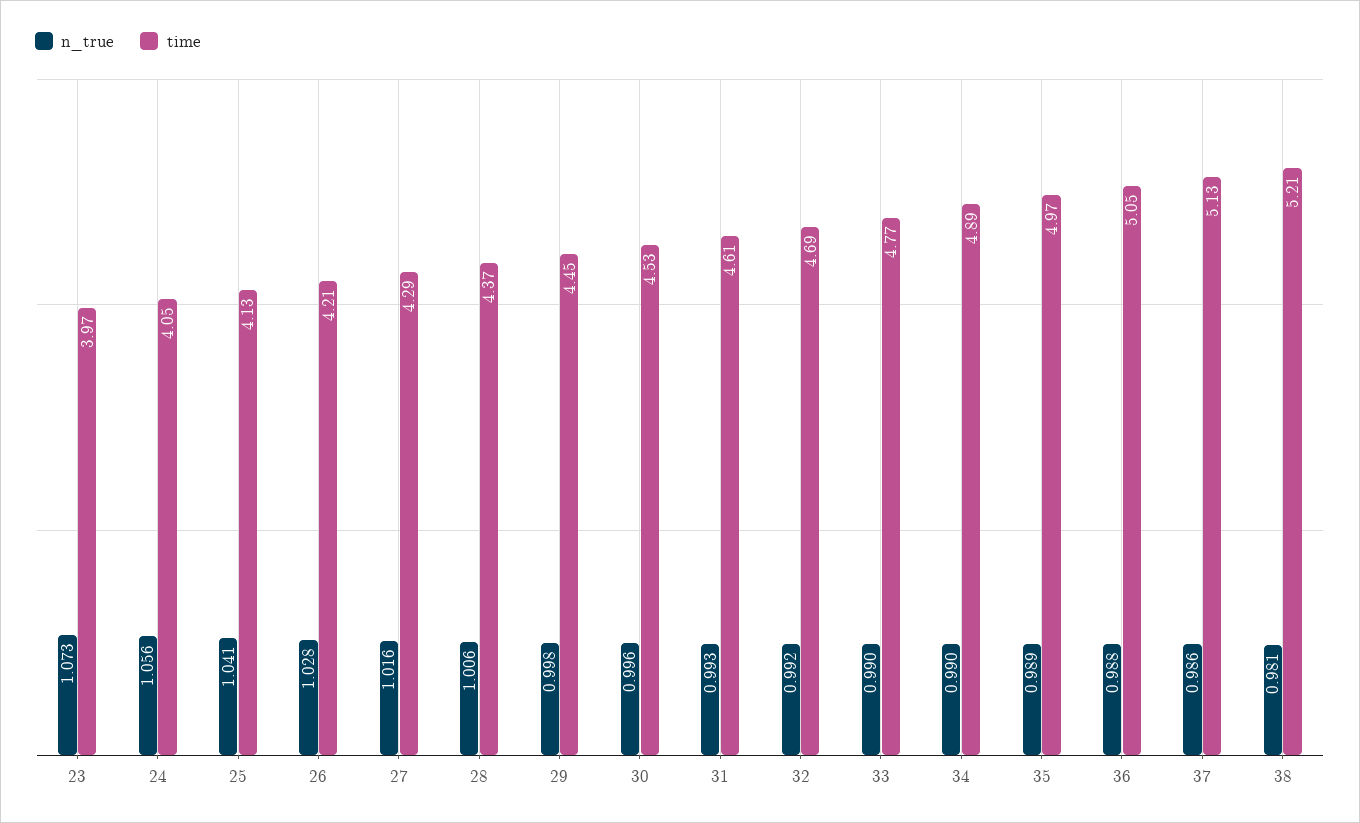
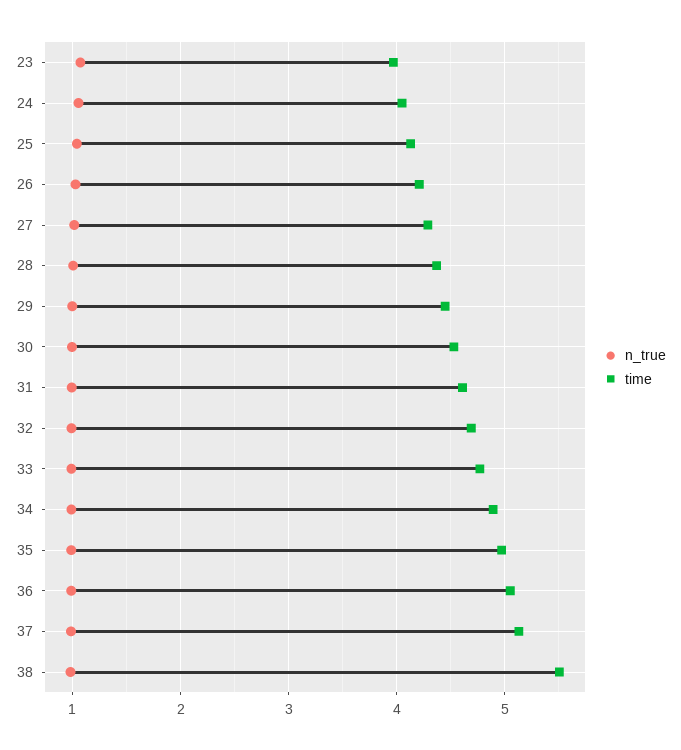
  {
    "n_true": {
      "23": 1.073,
      "24": 1.056,
      "25": 1.041,
      "26": 1.028,
      "27": 1.016,
      "28": 1.006,
      "29": 0.998,
      "30": 0.996,
      "31": 0.993,
      "32": 0.992,
      "33": 0.99,
      "34": 0.99,
      "35": 0.989,
      "36": 0.988,
      "37": 0.986,
      "38": 0.981
    },
    "time": {
      "23": 3.97,
      "24": 4.05,
      "25": 4.13,
      "26": 4.21,
      "27": 4.29,
      "28": 4.37,
      "29": 4.45,
      "30": 4.53,
      "31": 4.61,
      "32": 4.69,
      "33": 4.77,
      "34": 4.89,
      "35": 4.97,
      "36": 5.05,
      "37": 5.13,
-     "38": 5.21
+     "38": 5.5
    }
  }

